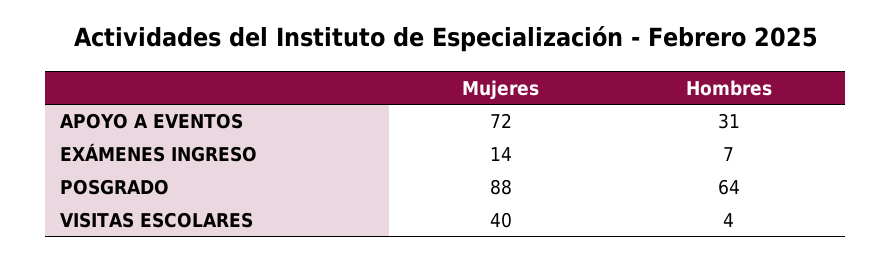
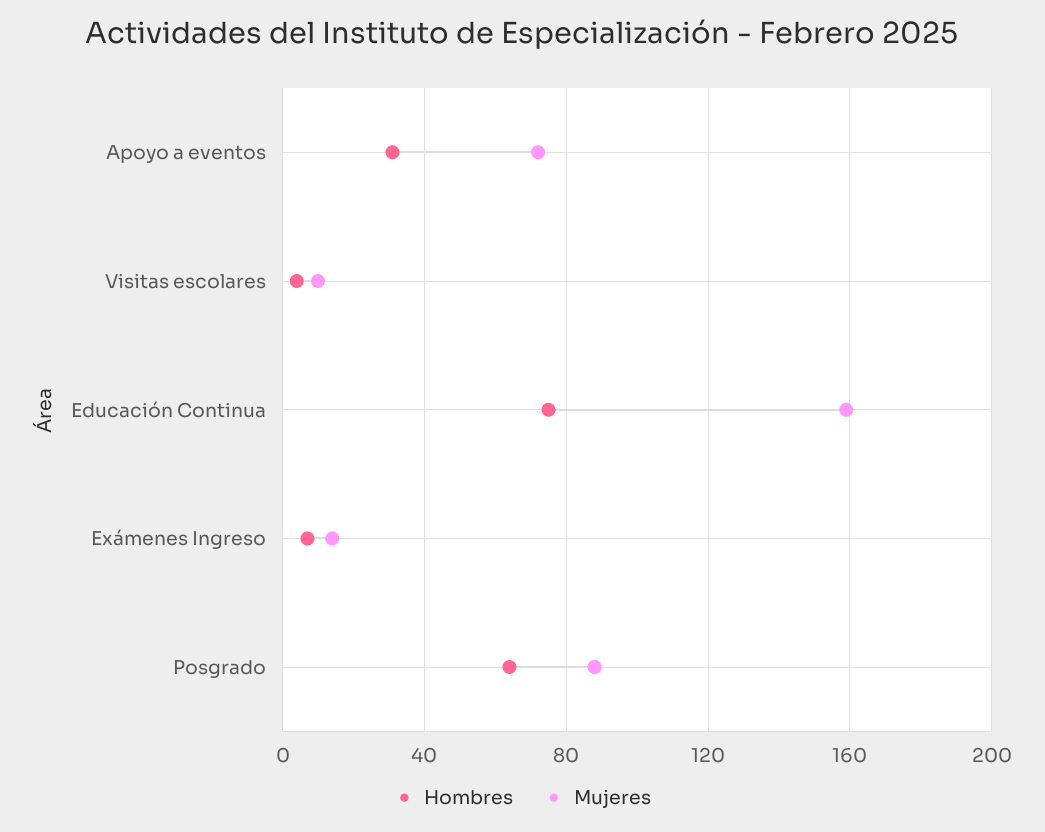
  {
    "Mujeres": {
      "APOYO A EVENTOS": 72,
      "EXÁMENES INGRESO": 14,
      "POSGRADO": 88,
-     "VISITAS ESCOLARES": 40
+     "VISITAS ESCOLARES": 10,
+     "Educación Continua": 160
    },
    "Hombres": {
      "APOYO A EVENTOS": 31,
      "EXÁMENES INGRESO": 7,
      "POSGRADO": 64,
-     "VISITAS ESCOLARES": 4
+     "VISITAS ESCOLARES": 4,
+     "Educación Continua": 75
    }
  }

